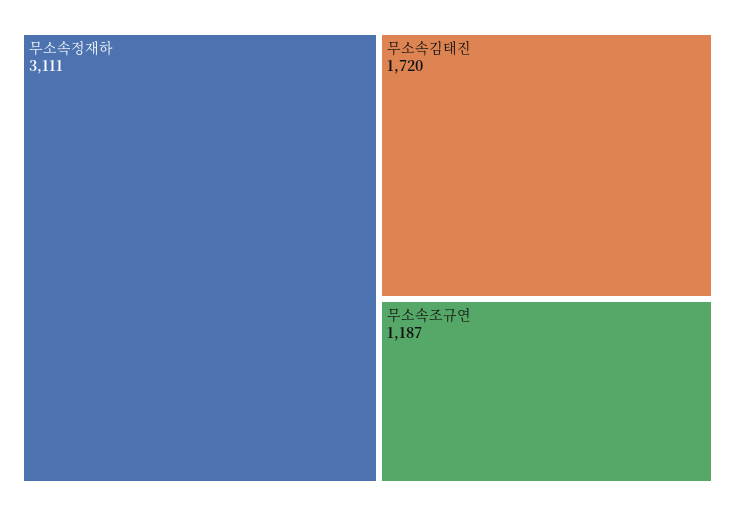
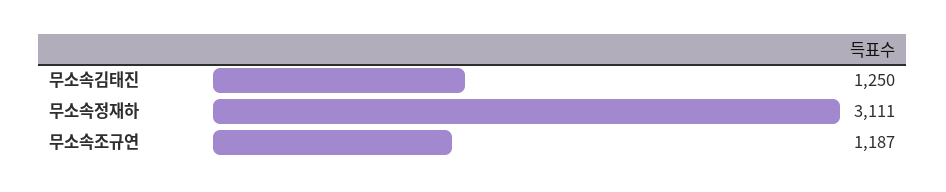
  {
    "무소속정재하": 3111,
-   "무소속김태진": 1720,
+   "무소속김태진": 1250,
    "무소속조규연": 1187
  }

